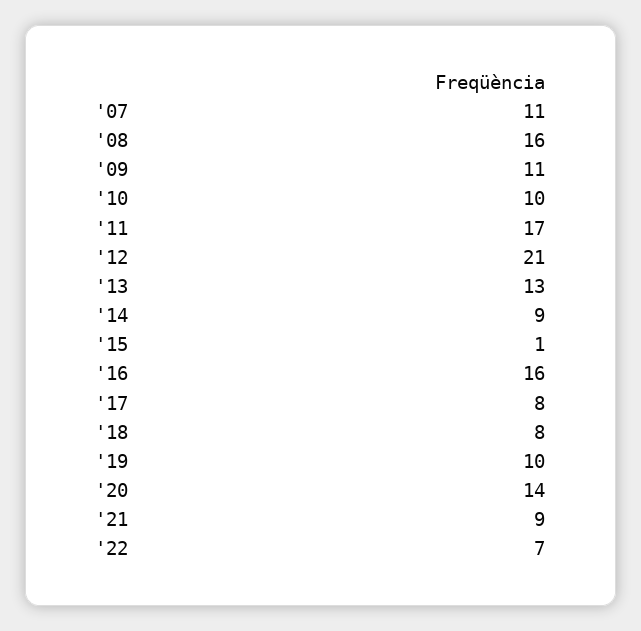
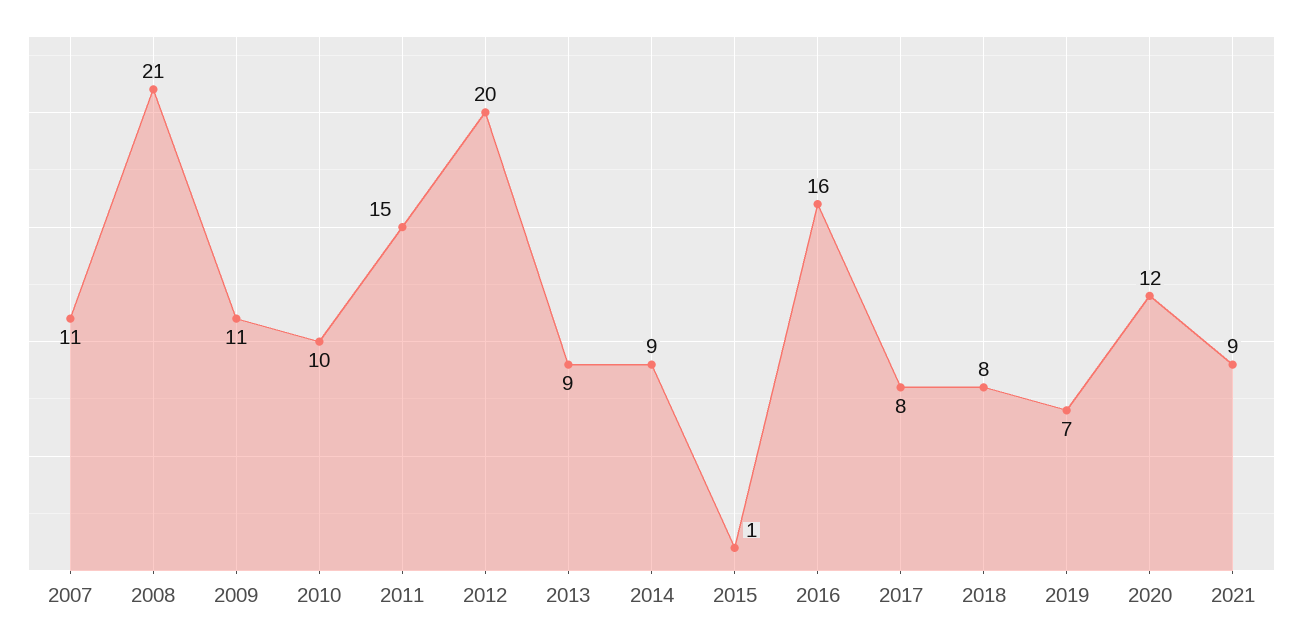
  {
    "'07": 11,
-   "'08": 16,
+   "'08": 21,
    "'09": 11,
    "'10": 10,
-   "'11": 17,
+   "'11": 15,
-   "'12": 21,
+   "'12": 20,
-   "'13": 13,
+   "'13": 9,
    "'14": 9,
    "'15": 1,
    "'16": 16,
    "'17": 8,
    "'18": 8,
-   "'19": 10,
+   "'19": 7,
-   "'20": 14,
+   "'20": 12,
-   "'21": 9,
+   "'21": 9
-   "'22": 7
  }

